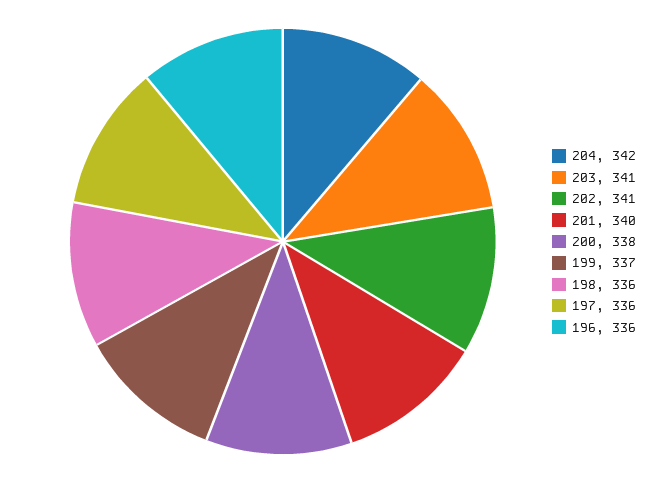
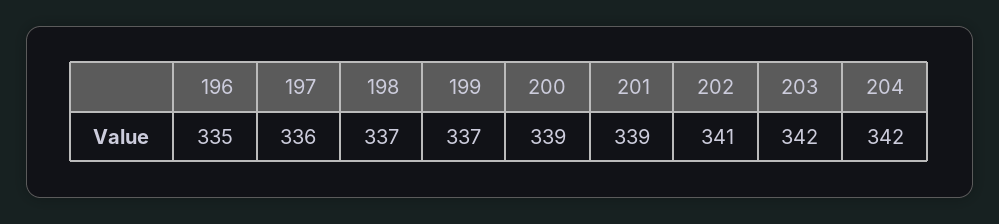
  {
    "204": 342,
-   "203": 341,
+   "203": 342,
    "202": 341,
-   "201": 340,
+   "201": 339,
-   "200": 338,
+   "200": 339,
    "199": 337,
-   "198": 336,
+   "198": 337,
    "197": 336,
-   "196": 336
+   "196": 335
  }

